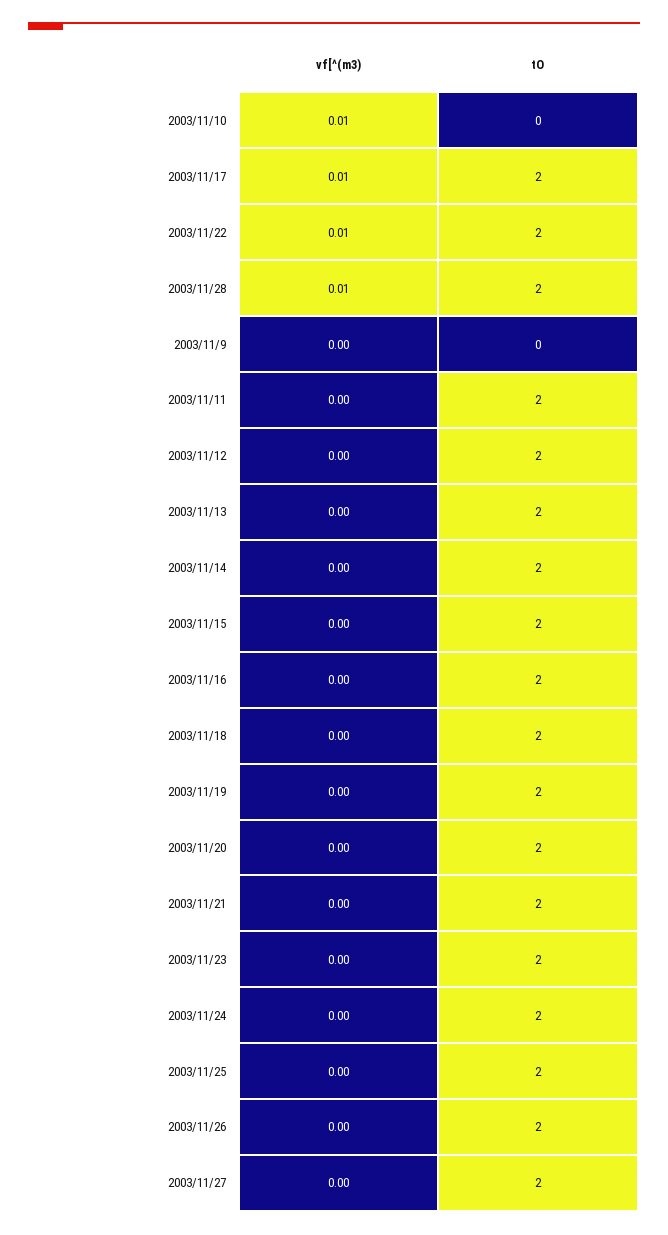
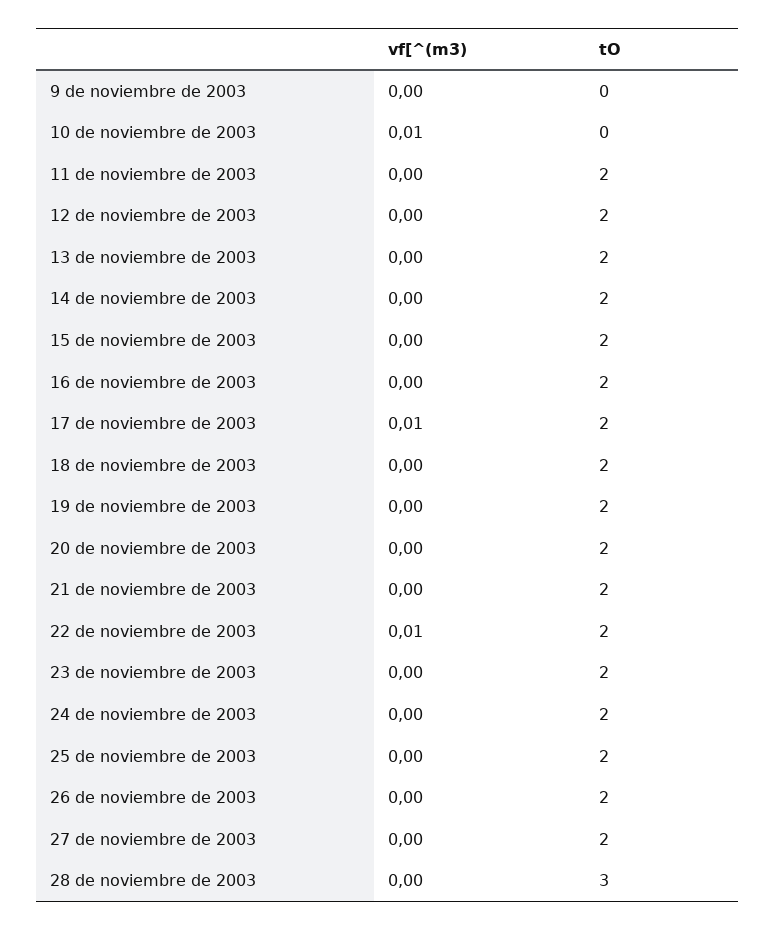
  {
    "vf[^(m3)": {
      "2003/11/10": 0.01,
      "2003/11/17": 0.01,
      "2003/11/22": 0.01,
-     "2003/11/28": 0.01,
+     "2003/11/28": 0,
      "2003/11/9": 0,
      "2003/11/11": 0,
      "2003/11/12": 0,
      "2003/11/13": 0,
      "2003/11/14": 0,
      "2003/11/15": 0,
      "2003/11/16": 0,
      "2003/11/18": 0,
      "2003/11/19": 0,
      "2003/11/20": 0,
      "2003/11/21": 0,
      "2003/11/23": 0,
      "2003/11/24": 0,
      "2003/11/25": 0,
      "2003/11/26": 0,
      "2003/11/27": 0
    },
    "tO": {
      "2003/11/10": 0,
      "2003/11/17": 2,
      "2003/11/22": 2,
-     "2003/11/28": 2,
+     "2003/11/28": 3,
      "2003/11/9": 0,
      "2003/11/11": 2,
      "2003/11/12": 2,
      "2003/11/13": 2,
      "2003/11/14": 2,
      "2003/11/15": 2,
      "2003/11/16": 2,
      "2003/11/18": 2,
      "2003/11/19": 2,
      "2003/11/20": 2,
      "2003/11/21": 2,
      "2003/11/23": 2,
      "2003/11/24": 2,
      "2003/11/25": 2,
      "2003/11/26": 2,
      "2003/11/27": 2
    }
  }

